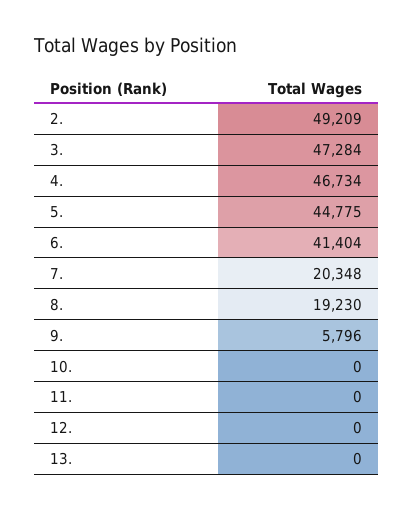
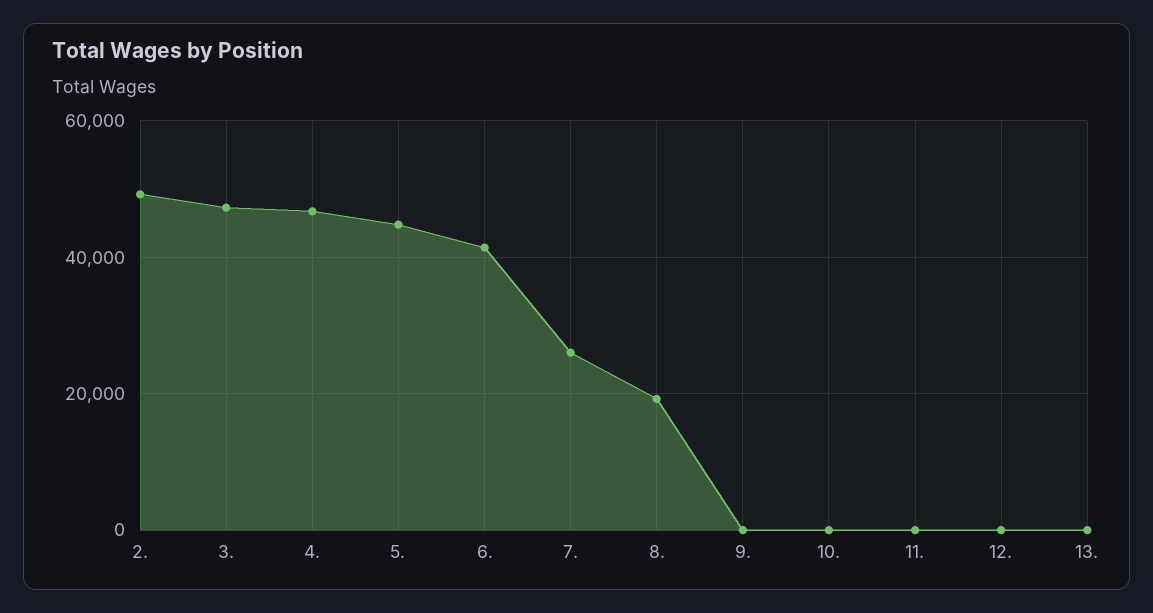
  {
    "2.": 49209,
    "3.": 47284,
    "4.": 46734,
    "5.": 44775,
    "6.": 41404,
-   "7.": 20348,
+   "7.": 26000,
    "8.": 19230,
-   "9.": 5796,
+   "9.": 0,
    "10.": 0,
    "11.": 0,
    "12.": 0,
    "13.": 0
  }

